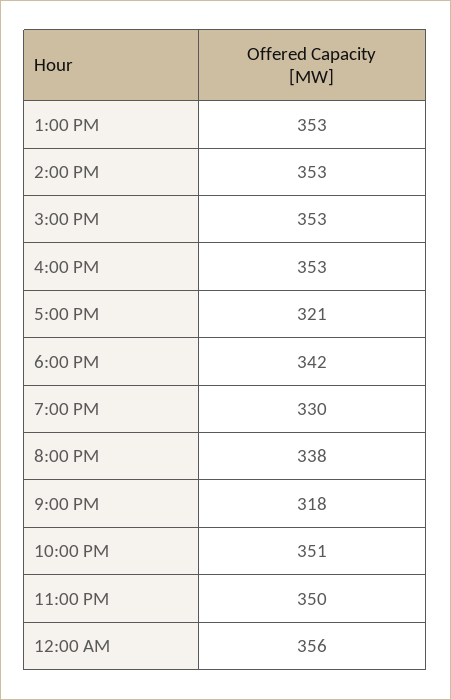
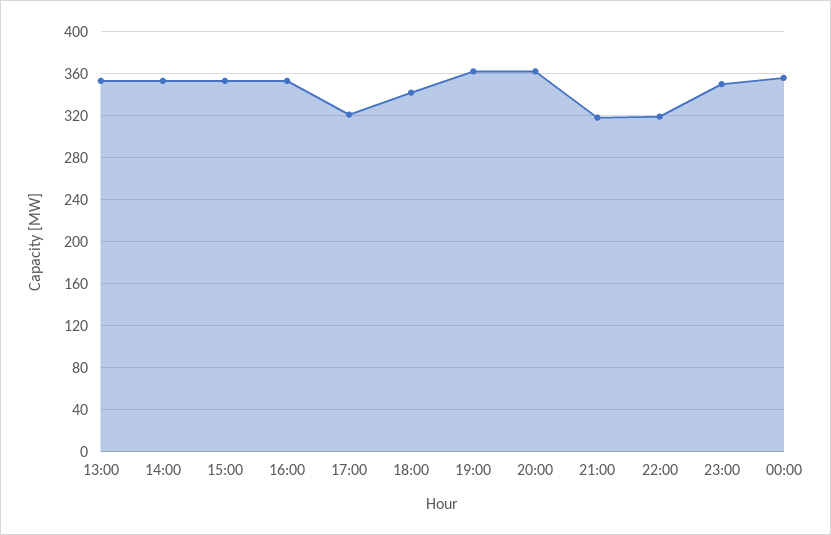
  {
    "1:00 PM": 353,
    "2:00 PM": 353,
    "3:00 PM": 353,
    "4:00 PM": 353,
    "5:00 PM": 321,
    "6:00 PM": 342,
-   "7:00 PM": 330,
+   "7:00 PM": 360,
-   "8:00 PM": 338,
+   "8:00 PM": 360,
    "9:00 PM": 318,
-   "10:00 PM": 351,
+   "10:00 PM": 320,
    "11:00 PM": 350,
    "12:00 AM": 356
  }

